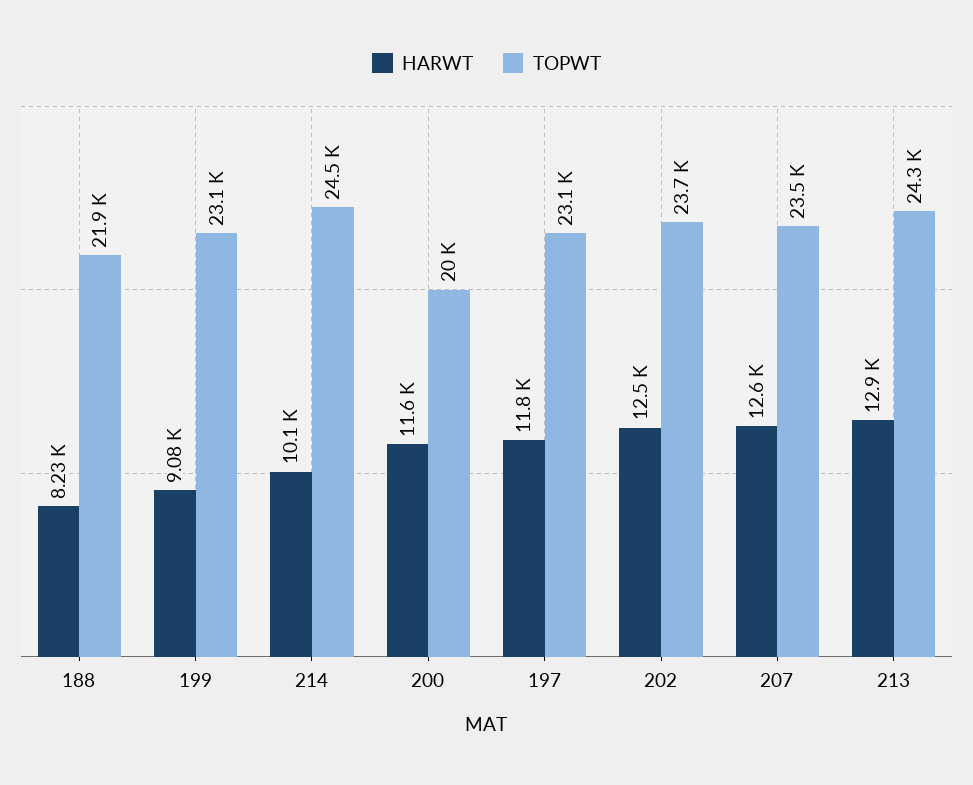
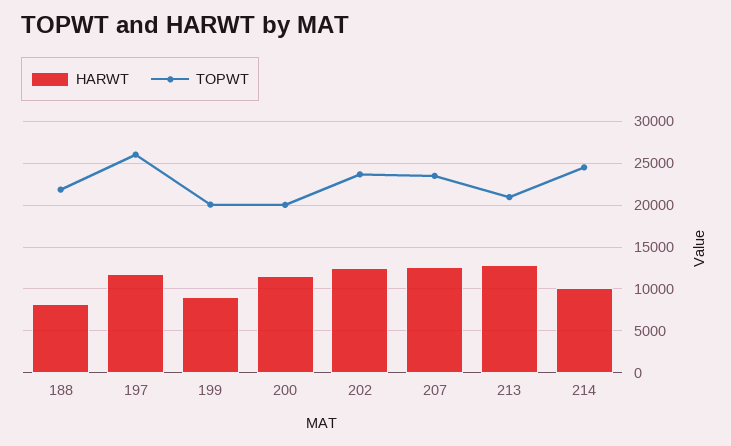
  {
    "HARWT": {
      "188": 8230,
      "199": 9080,
      "214": 10100,
      "200": 11600,
      "197": 11800,
      "202": 12500,
      "207": 12600,
      "213": 12900
    },
    "TOPWT": {
      "188": 21900,
-     "199": 23100,
+     "199": 20000,
      "214": 24500,
      "200": 20000,
-     "197": 23100,
+     "197": 26000,
      "202": 23700,
      "207": 23500,
-     "213": 24300
+     "213": 21000
    }
  }

